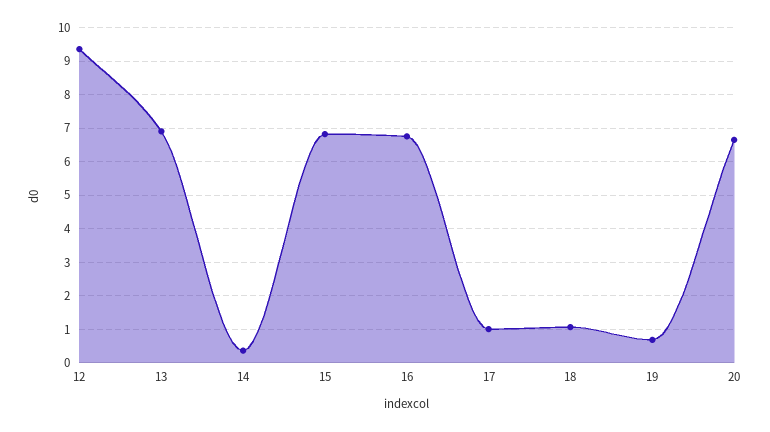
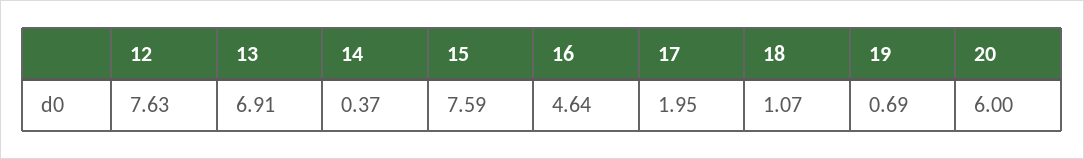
  {
-   "12": 9.4,
+   "12": 7.63,
    "13": 6.91,
    "14": 0.37,
-   "15": 6.8,
+   "15": 7.59,
-   "16": 6.8,
+   "16": 4.64,
-   "17": 1,
+   "17": 1.95,
    "18": 1.07,
    "19": 0.69,
-   "20": 6.6
+   "20": 6
  }

